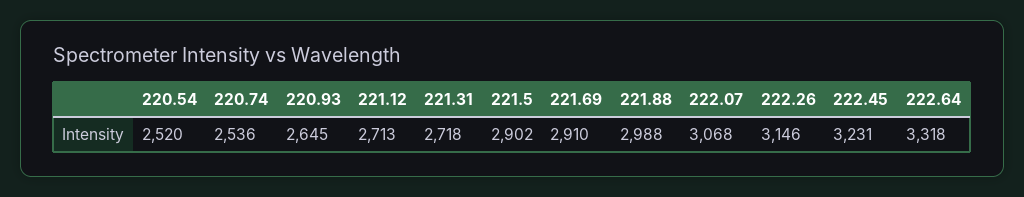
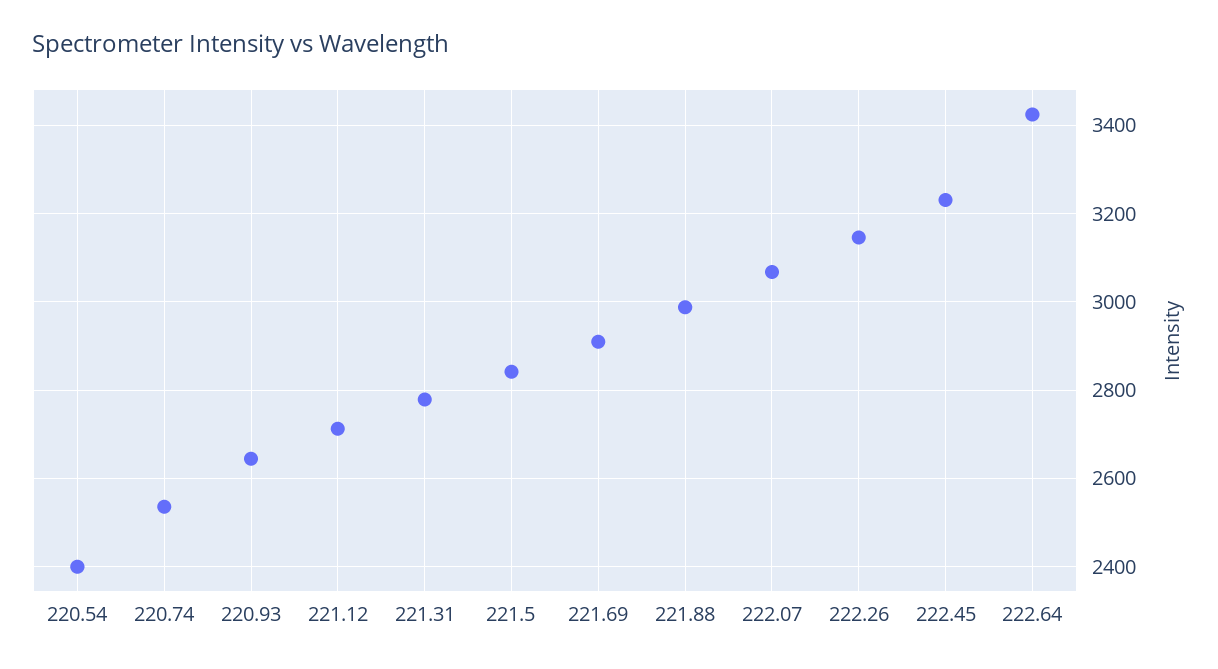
  {
-   "220.54": 2520,
+   "220.54": 2400,
    "220.74": 2536,
    "220.93": 2645,
    "221.12": 2713,
-   "221.31": 2718,
+   "221.31": 2780,
-   "221.5": 2902,
+   "221.5": 2840,
    "221.69": 2910,
    "221.88": 2988,
    "222.07": 3068,
    "222.26": 3146,
    "222.45": 3231,
-   "222.64": 3318
+   "222.64": 3420
  }

